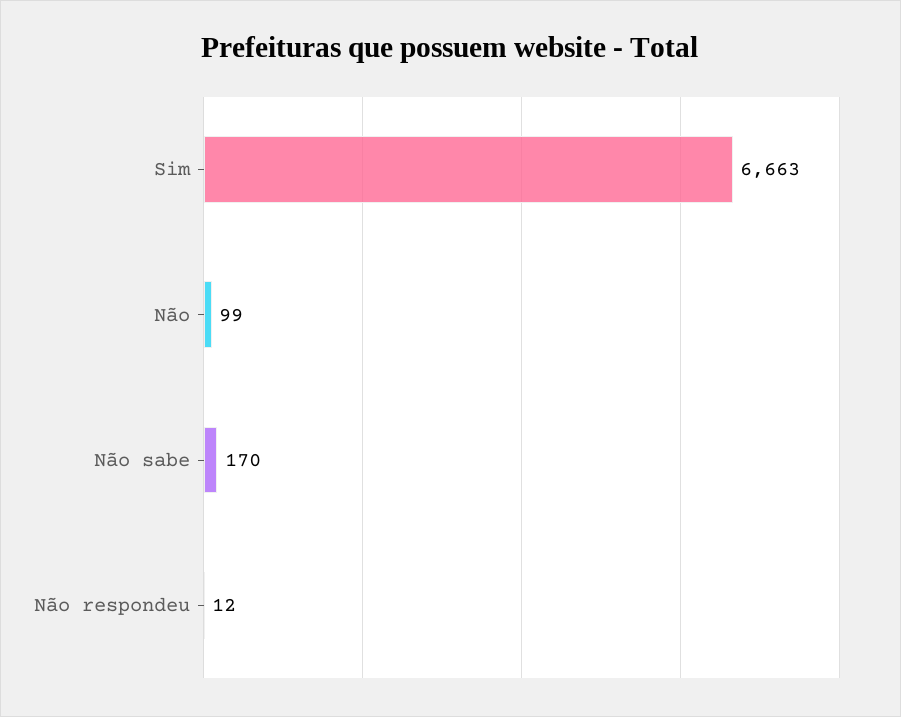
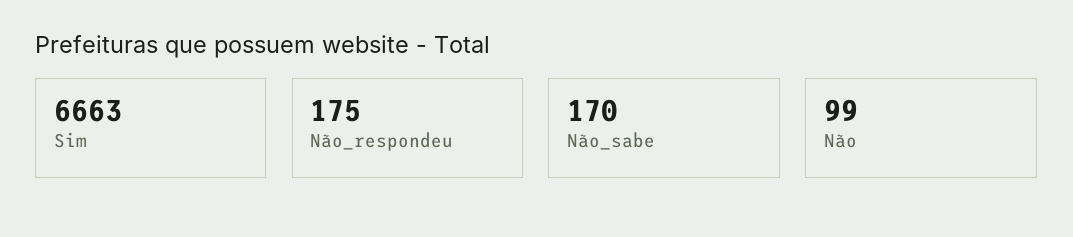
  {
    "Sim": 6663,
    "Não": 99,
    "Não sabe": 170,
-   "Não respondeu": 12
+   "Não respondeu": 175
  }

